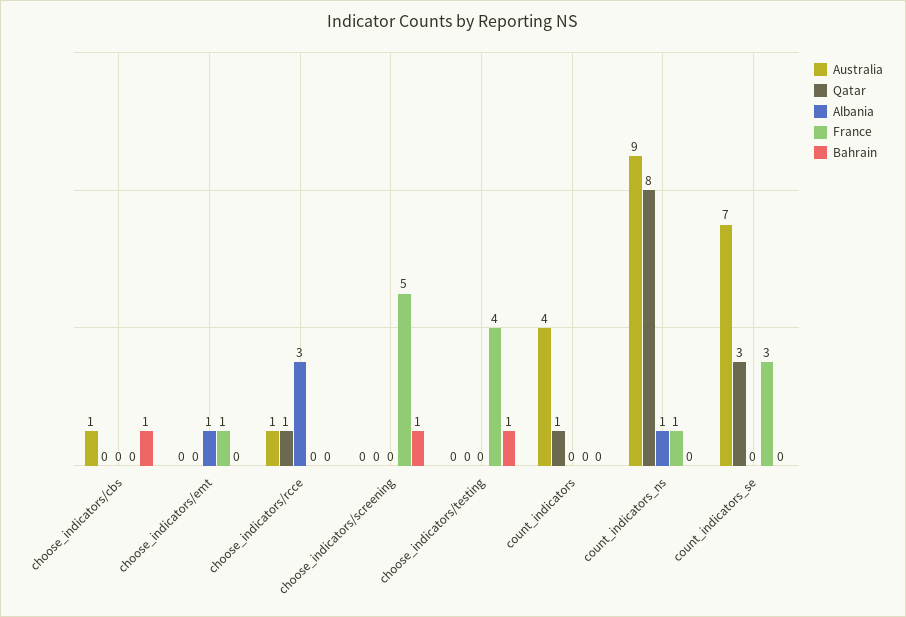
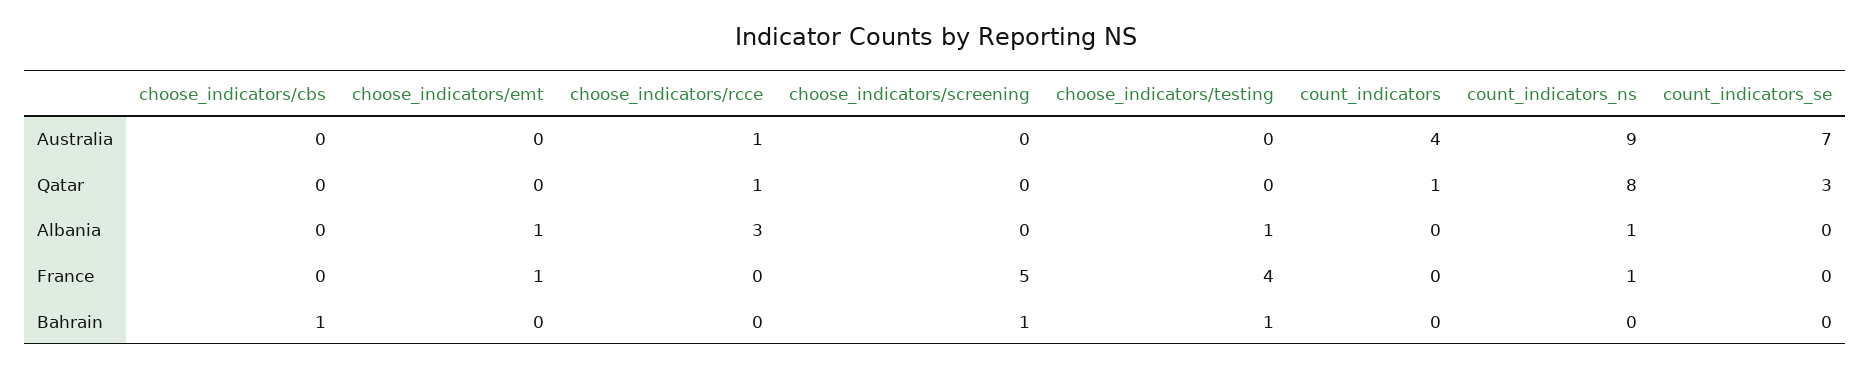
  {
    "Australia": {
-     "choose_indicators/cbs": 1,
+     "choose_indicators/cbs": 0,
      "choose_indicators/emt": 0,
      "choose_indicators/rcce": 1,
      "choose_indicators/screening": 0,
      "choose_indicators/testing": 0,
      "count_indicators": 4,
      "count_indicators_ns": 9,
      "count_indicators_se": 7
    },
    "Qatar": {
      "choose_indicators/cbs": 0,
      "choose_indicators/emt": 0,
      "choose_indicators/rcce": 1,
      "choose_indicators/screening": 0,
      "choose_indicators/testing": 0,
      "count_indicators": 1,
      "count_indicators_ns": 8,
      "count_indicators_se": 3
    },
    "Albania": {
      "choose_indicators/cbs": 0,
      "choose_indicators/emt": 1,
      "choose_indicators/rcce": 3,
      "choose_indicators/screening": 0,
-     "choose_indicators/testing": 0,
+     "choose_indicators/testing": 1,
      "count_indicators": 0,
      "count_indicators_ns": 1,
      "count_indicators_se": 0
    },
    "France": {
      "choose_indicators/cbs": 0,
      "choose_indicators/emt": 1,
      "choose_indicators/rcce": 0,
      "choose_indicators/screening": 5,
      "choose_indicators/testing": 4,
      "count_indicators": 0,
      "count_indicators_ns": 1,
-     "count_indicators_se": 3
+     "count_indicators_se": 0
    },
    "Bahrain": {
      "choose_indicators/cbs": 1,
      "choose_indicators/emt": 0,
      "choose_indicators/rcce": 0,
      "choose_indicators/screening": 1,
      "choose_indicators/testing": 1,
      "count_indicators": 0,
      "count_indicators_ns": 0,
      "count_indicators_se": 0
    }
  }

